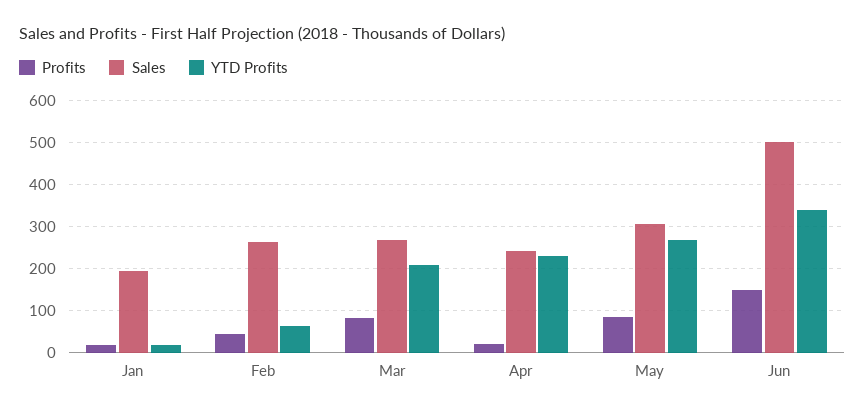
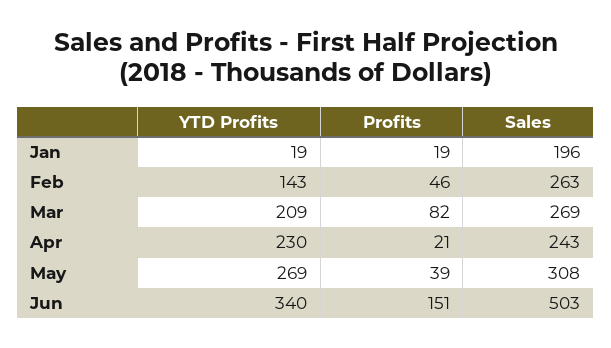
  {
    "Profits": {
      "Jan": 19,
      "Feb": 46,
      "Mar": 82,
      "Apr": 21,
-     "May": 80,
+     "May": 39,
      "Jun": 151
    },
    "Sales": {
      "Jan": 196,
      "Feb": 263,
      "Mar": 269,
      "Apr": 243,
      "May": 308,
      "Jun": 503
    },
    "YTD Profits": {
      "Jan": 19,
-     "Feb": 60,
+     "Feb": 143,
      "Mar": 209,
      "Apr": 230,
      "May": 269,
      "Jun": 340
    }
  }

